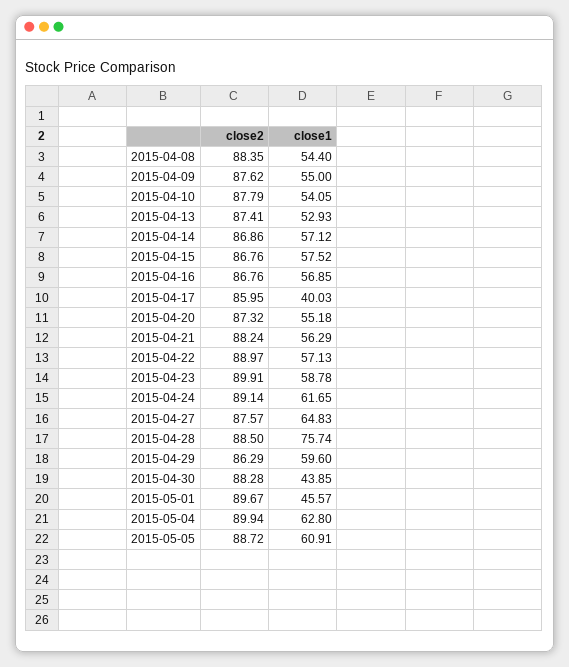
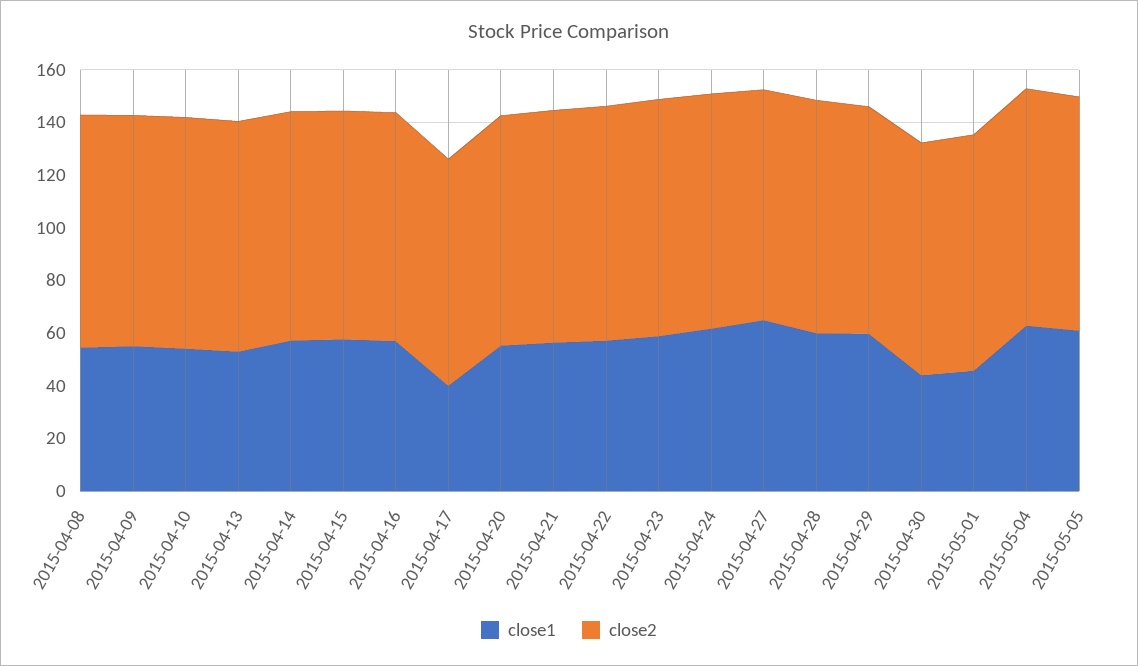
  {
    "close2": {
      "2015-04-08": 88.35,
      "2015-04-09": 87.62,
      "2015-04-10": 87.79,
      "2015-04-13": 87.41,
      "2015-04-14": 86.86,
      "2015-04-15": 86.76,
      "2015-04-16": 86.76,
      "2015-04-17": 85.95,
      "2015-04-20": 87.32,
      "2015-04-21": 88.24,
      "2015-04-22": 88.97,
      "2015-04-23": 89.91,
      "2015-04-24": 89.14,
      "2015-04-27": 87.57,
      "2015-04-28": 88.5,
      "2015-04-29": 86.29,
      "2015-04-30": 88.28,
      "2015-05-01": 89.67,
      "2015-05-04": 89.94,
      "2015-05-05": 88.72
    },
    "close1": {
      "2015-04-08": 54.4,
      "2015-04-09": 55,
      "2015-04-10": 54.05,
      "2015-04-13": 52.93,
      "2015-04-14": 57.12,
      "2015-04-15": 57.52,
      "2015-04-16": 56.85,
      "2015-04-17": 40.03,
      "2015-04-20": 55.18,
      "2015-04-21": 56.29,
      "2015-04-22": 57.13,
      "2015-04-23": 58.78,
      "2015-04-24": 61.65,
      "2015-04-27": 64.83,
-     "2015-04-28": 75.74,
+     "2015-04-28": 60,
      "2015-04-29": 59.6,
      "2015-04-30": 43.85,
      "2015-05-01": 45.57,
      "2015-05-04": 62.8,
      "2015-05-05": 60.91
    }
  }

